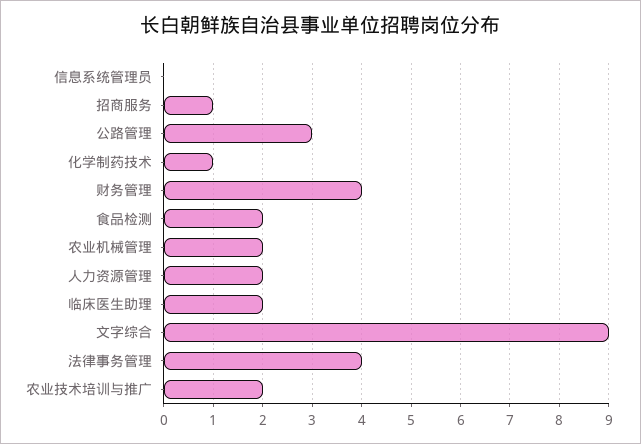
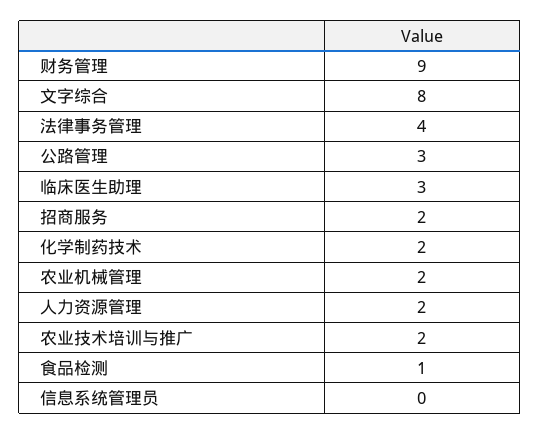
  {
    "信息系统管理员": 0,
-   "招商服务": 1,
+   "招商服务": 2,
    "公路管理": 3,
-   "化学制药技术": 1,
+   "化学制药技术": 2,
-   "财务管理": 4,
+   "财务管理": 9,
-   "食品检测": 2,
+   "食品检测": 1,
    "农业机械管理": 2,
    "人力资源管理": 2,
-   "临床医生助理": 2,
+   "临床医生助理": 3,
-   "文字综合": 9,
+   "文字综合": 8,
    "法律事务管理": 4,
    "农业技术培训与推广": 2
  }

